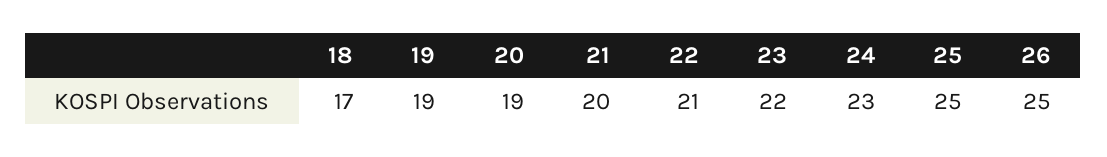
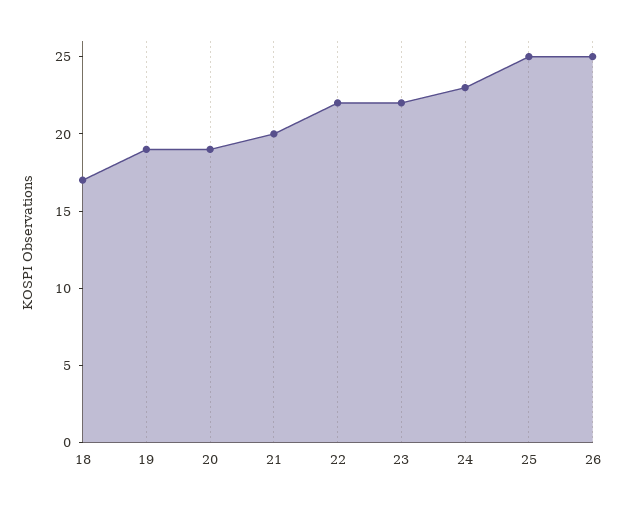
  {
    "18": 17,
    "19": 19,
    "20": 19,
    "21": 20,
-   "22": 21,
+   "22": 22,
    "23": 22,
    "24": 23,
    "25": 25,
    "26": 25
  }

